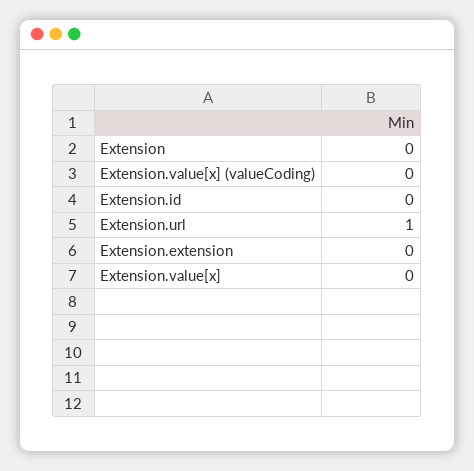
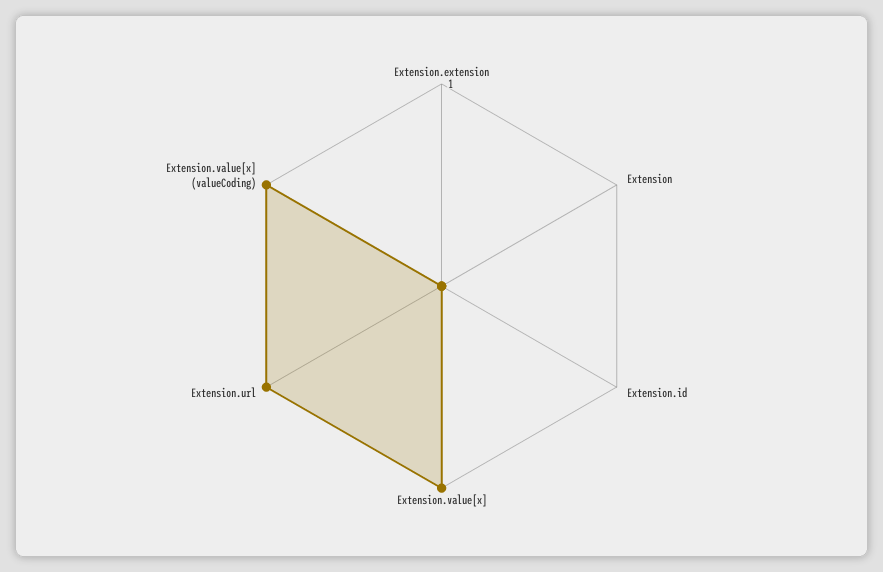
  {
    "Extension": 0,
-   "Extension.value[x] (valueCoding)": 0,
+   "Extension.value[x] (valueCoding)": 1,
    "Extension.id": 0,
    "Extension.url": 1,
    "Extension.extension": 0,
-   "Extension.value[x]": 0
+   "Extension.value[x]": 1
  }

